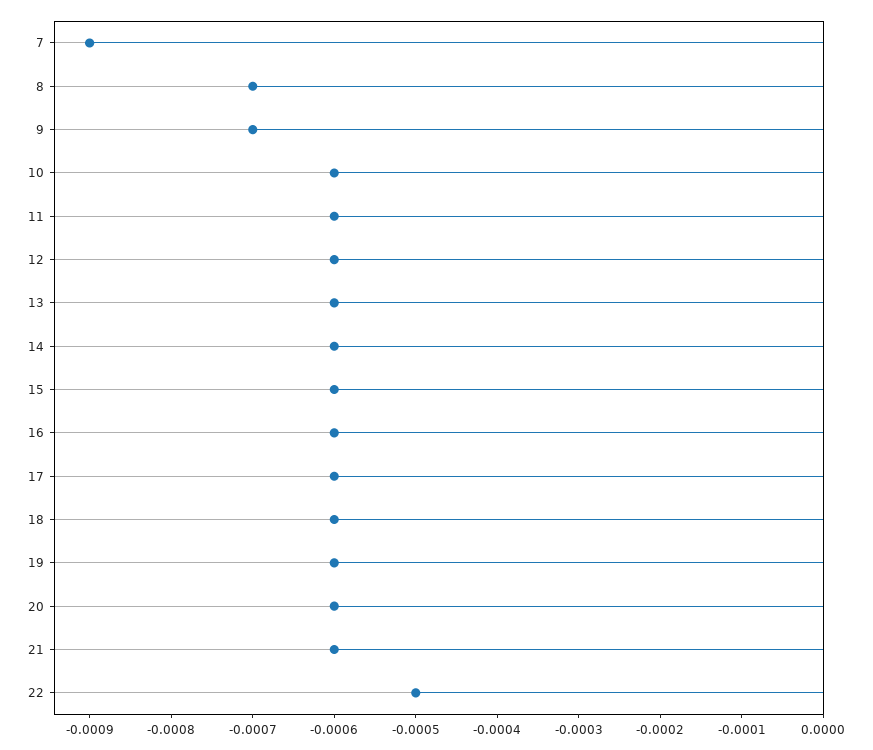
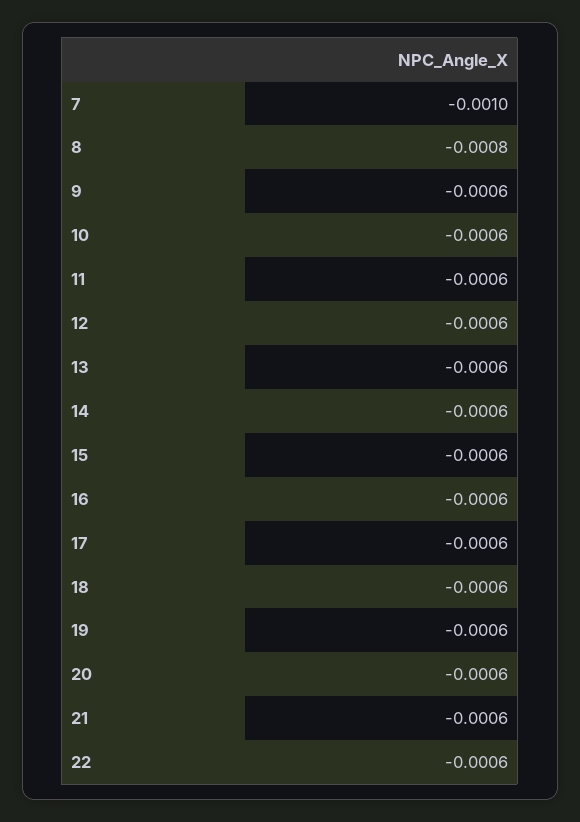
  {
-   "7": -0.0009,
+   "7": -0.001,
-   "8": -0.0007,
+   "8": -0.0008,
-   "9": -0.0007,
+   "9": -0.0006,
    "10": -0.0006,
    "11": -0.0006,
    "12": -0.0006,
    "13": -0.0006,
    "14": -0.0006,
    "15": -0.0006,
    "16": -0.0006,
    "17": -0.0006,
    "18": -0.0006,
    "19": -0.0006,
    "20": -0.0006,
    "21": -0.0006,
-   "22": -0.0005
+   "22": -0.0006
  }

